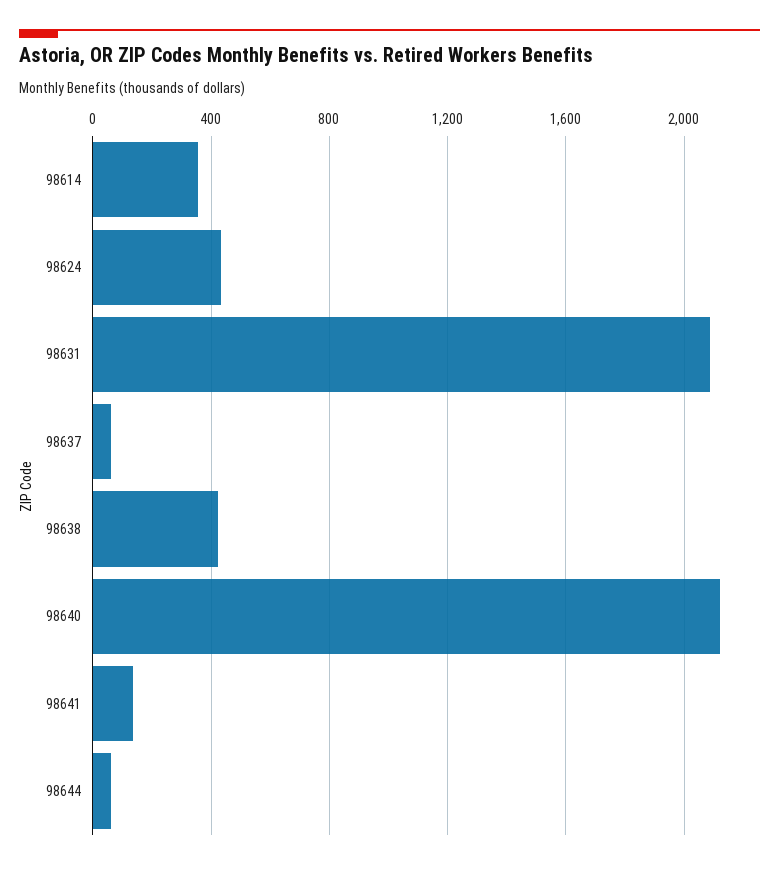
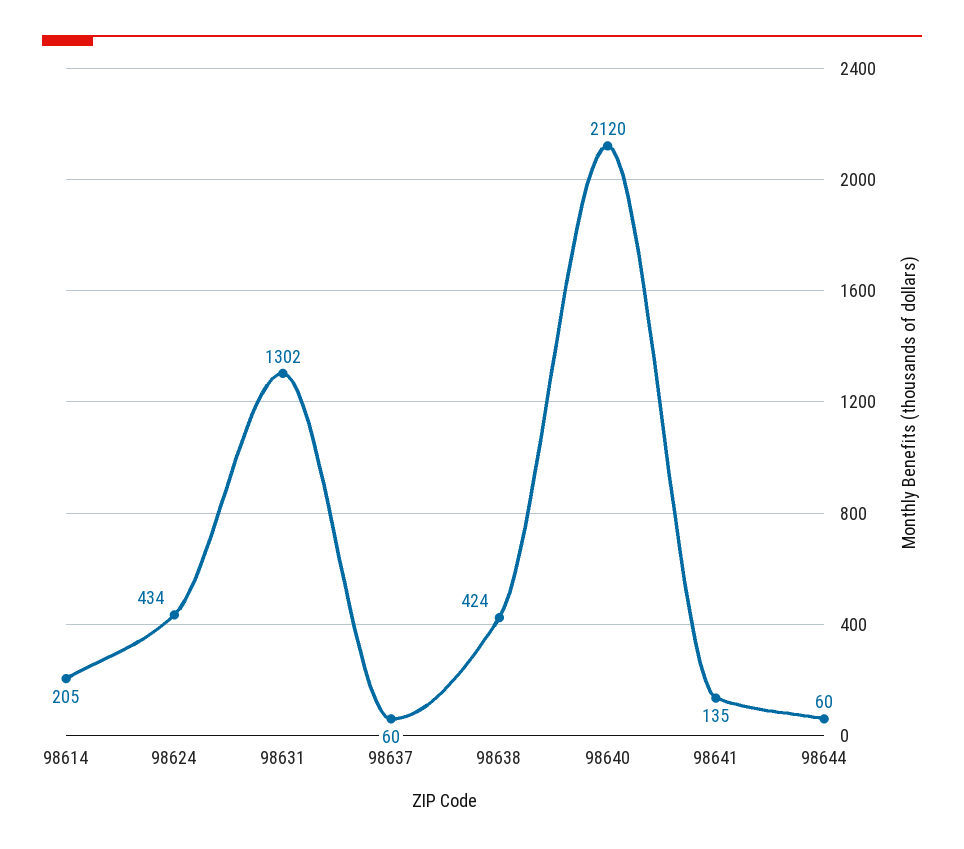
  {
-   "98614": 350,
+   "98614": 205,
    "98624": 434,
-   "98631": 2100,
+   "98631": 1302,
    "98637": 60,
    "98638": 424,
    "98640": 2120,
    "98641": 135,
    "98644": 60
  }

